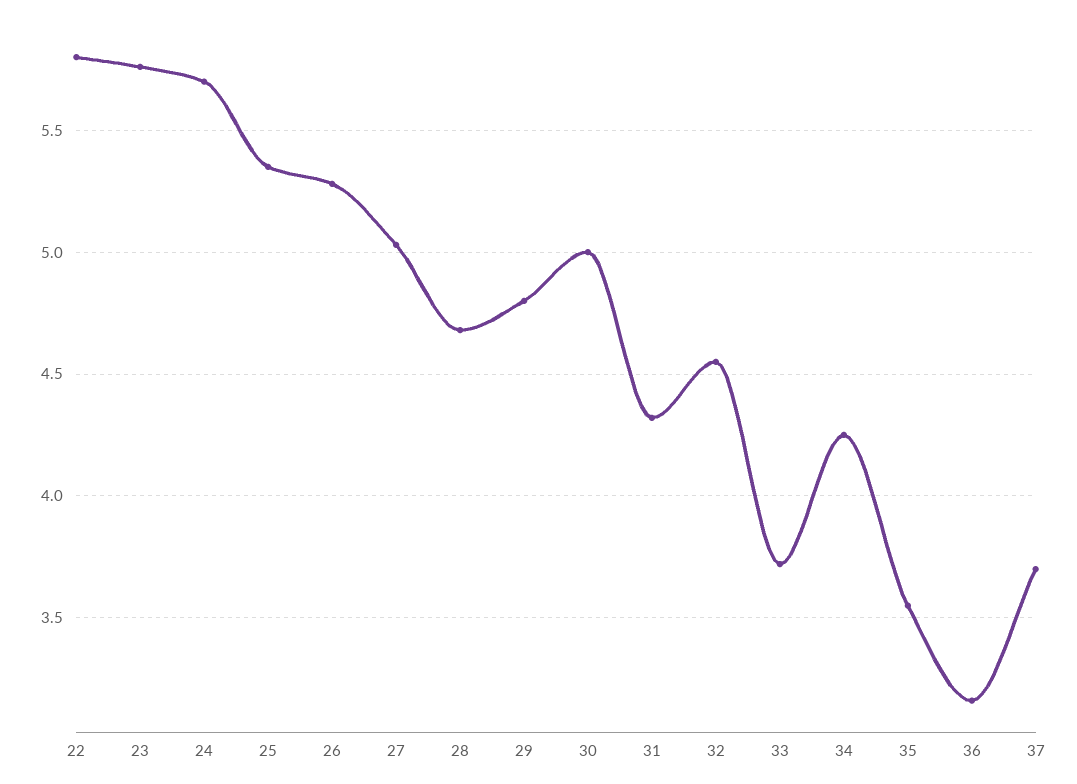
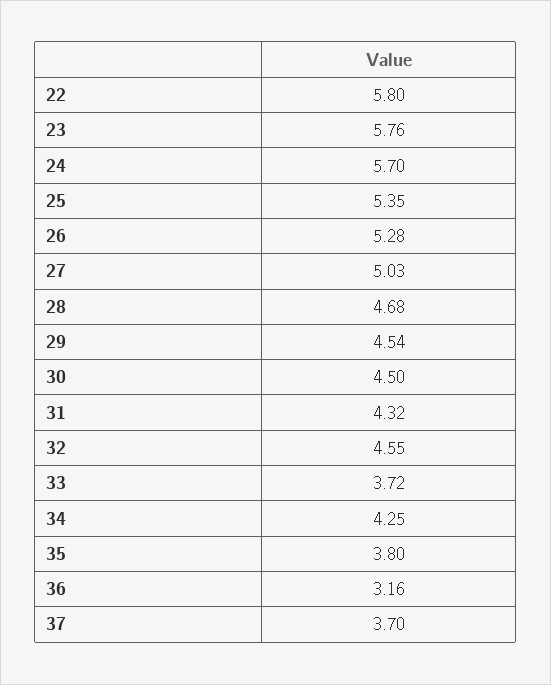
  {
    "22": 5.8,
    "23": 5.76,
    "24": 5.7,
    "25": 5.35,
    "26": 5.28,
    "27": 5.03,
    "28": 4.68,
-   "29": 4.8,
+   "29": 4.54,
-   "30": 5,
+   "30": 4.5,
    "31": 4.32,
    "32": 4.55,
    "33": 3.72,
    "34": 4.25,
-   "35": 3.55,
+   "35": 3.8,
    "36": 3.16,
    "37": 3.7
  }

